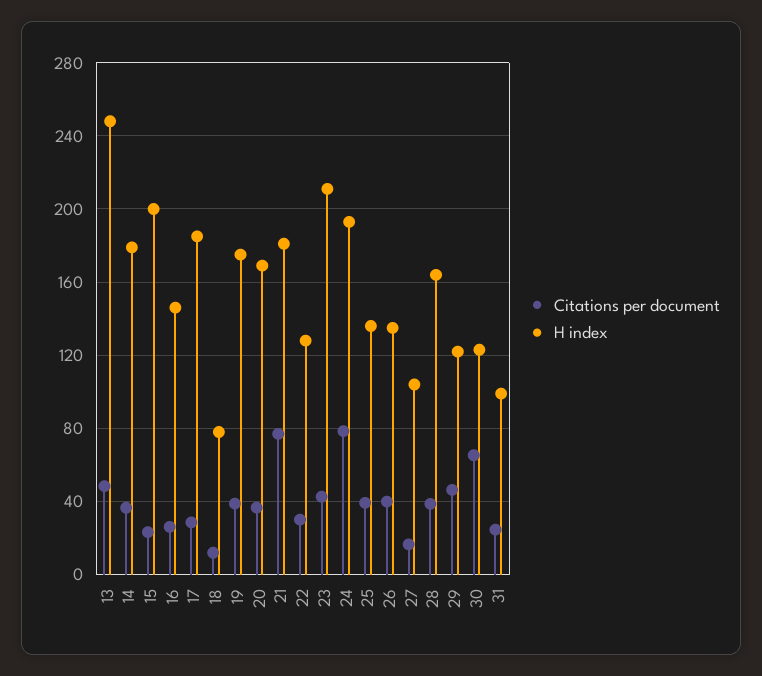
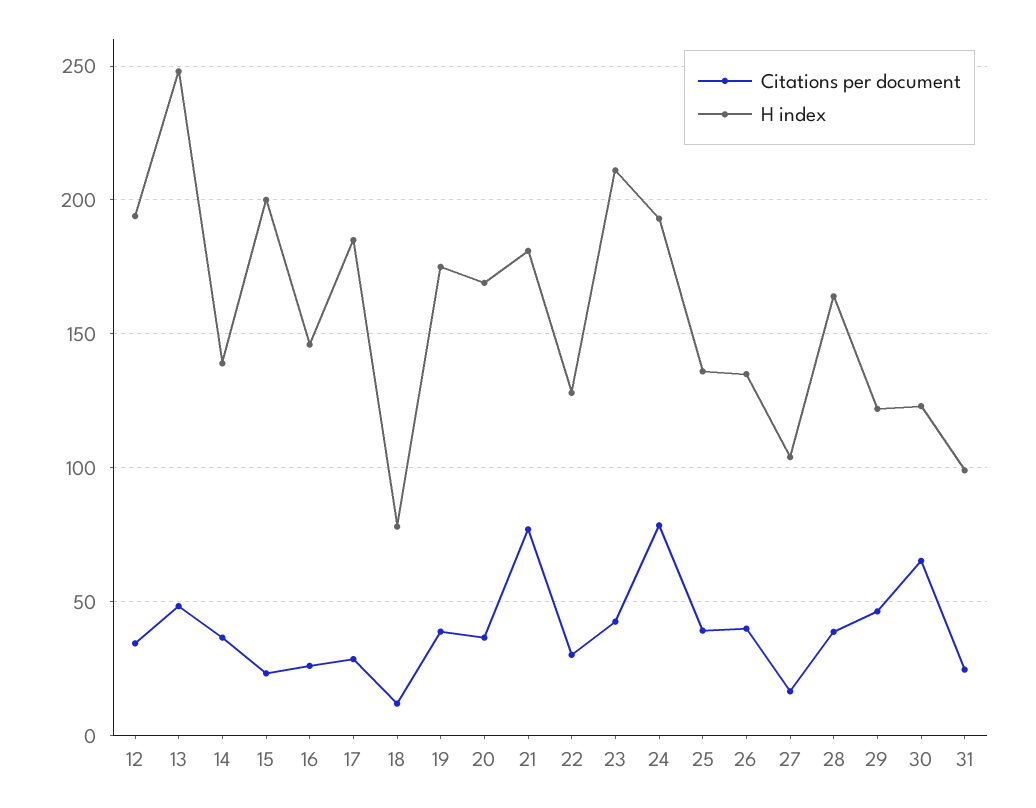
  {
    "Citations per document": {
      "13": 50,
      "14": 35,
      "15": 25,
      "16": 25,
      "17": 30,
      "18": 10,
      "19": 40,
      "20": 35,
      "21": 75,
      "22": 30,
      "23": 45,
      "24": 80,
      "25": 40,
      "26": 40,
      "27": 15,
      "28": 40,
      "29": 45,
      "30": 65,
-     "31": 25
+     "31": 25,
+     "12": 35
    },
    "H index": {
      "13": 250,
-     "14": 180,
+     "14": 140,
      "15": 200,
      "16": 145,
      "17": 185,
      "18": 80,
      "19": 175,
      "20": 170,
      "21": 180,
      "22": 130,
      "23": 210,
      "24": 195,
      "25": 135,
      "26": 135,
      "27": 105,
      "28": 165,
      "29": 120,
      "30": 125,
-     "31": 100
+     "31": 100,
+     "12": 195
    }
  }

